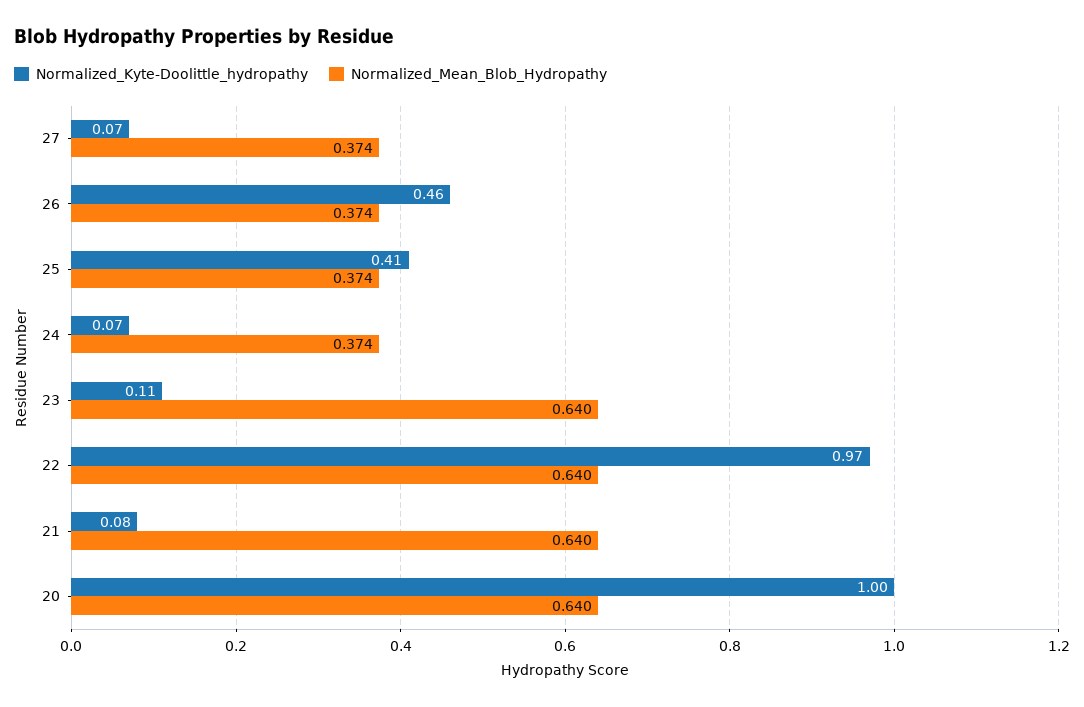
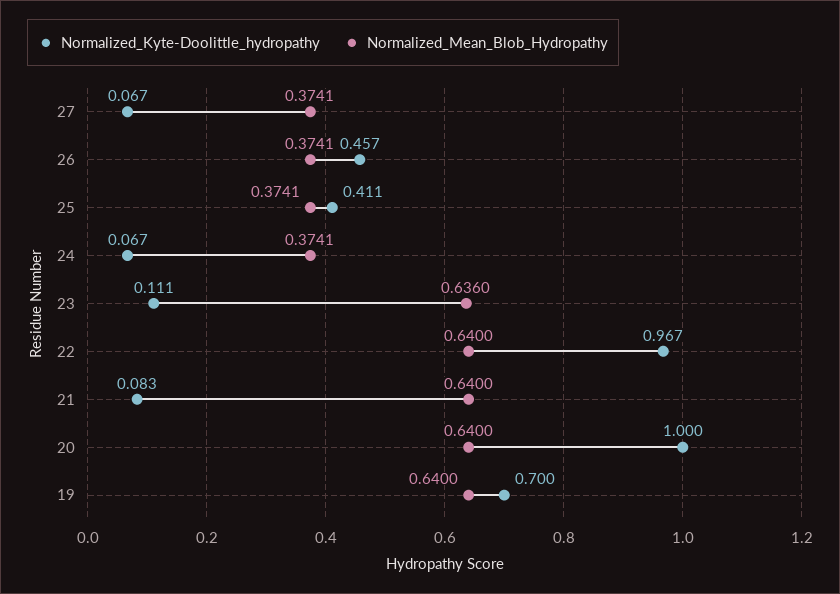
  {
    "Normalized_Kyte-Doolittle_hydropathy": {
      "27": 0.067,
      "26": 0.457,
      "25": 0.411,
      "24": 0.067,
      "23": 0.111,
      "22": 0.967,
      "21": 0.083,
-     "20": 1
+     "20": 1,
+     "19": 0.7
    },
    "Normalized_Mean_Blob_Hydropathy": {
      "27": 0.3741,
      "26": 0.3741,
      "25": 0.3741,
      "24": 0.3741,
-     "23": 0.64,
+     "23": 0.636,
      "22": 0.64,
      "21": 0.64,
-     "20": 0.64
+     "20": 0.64,
+     "19": 0.64
    }
  }

